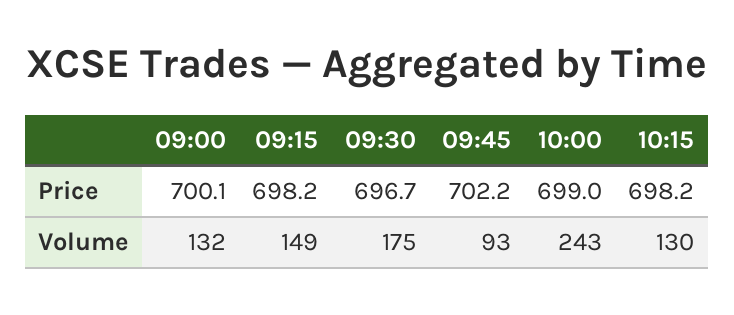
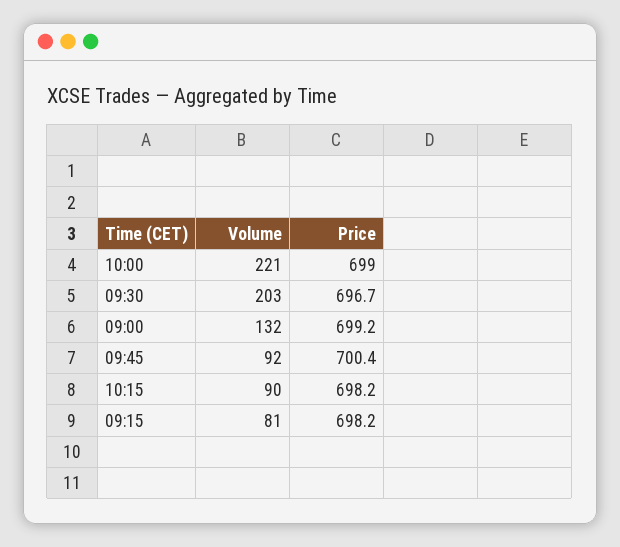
  {
    "09:00": {
-     "Price": 700.1,
+     "Price": 699.2,
      "Volume": 132
    },
    "09:15": {
      "Price": 698.2,
-     "Volume": 149
+     "Volume": 81
    },
    "09:30": {
      "Price": 696.7,
-     "Volume": 175
+     "Volume": 203
    },
    "09:45": {
-     "Price": 702.2,
+     "Price": 700.4,
-     "Volume": 93
+     "Volume": 92
    },
    "10:00": {
      "Price": 699,
-     "Volume": 243
+     "Volume": 221
    },
    "10:15": {
      "Price": 698.2,
-     "Volume": 130
+     "Volume": 90
    }
  }

